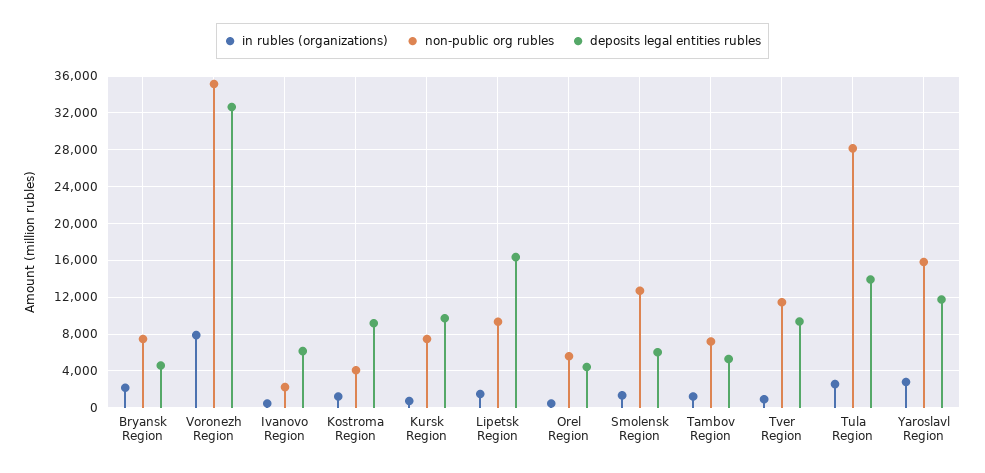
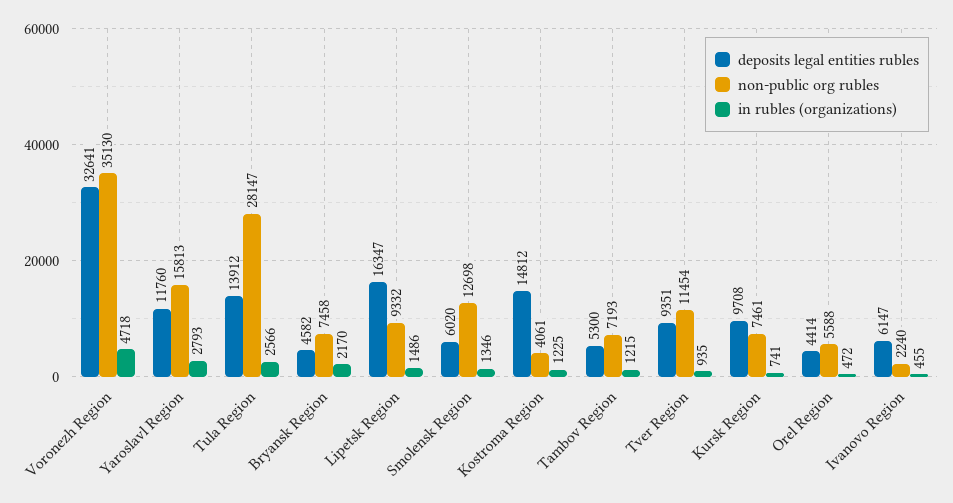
  {
    "in rubles (organizations)": {
      "Bryansk Region": 2170,
-     "Voronezh Region": 8000,
+     "Voronezh Region": 4718,
      "Ivanovo Region": 455,
      "Kostroma Region": 1225,
      "Kursk Region": 741,
      "Lipetsk Region": 1486,
      "Orel Region": 472,
      "Smolensk Region": 1346,
      "Tambov Region": 1215,
      "Tver Region": 935,
      "Tula Region": 2566,
      "Yaroslavl Region": 2793
    },
    "non-public org rubles": {
      "Bryansk Region": 7458,
      "Voronezh Region": 35130,
      "Ivanovo Region": 2240,
      "Kostroma Region": 4061,
      "Kursk Region": 7461,
      "Lipetsk Region": 9332,
      "Orel Region": 5588,
      "Smolensk Region": 12698,
      "Tambov Region": 7193,
      "Tver Region": 11454,
      "Tula Region": 28147,
      "Yaroslavl Region": 15813
    },
    "deposits legal entities rubles": {
      "Bryansk Region": 4582,
      "Voronezh Region": 32641,
      "Ivanovo Region": 6147,
-     "Kostroma Region": 9000,
+     "Kostroma Region": 14812,
      "Kursk Region": 9708,
      "Lipetsk Region": 16347,
      "Orel Region": 4414,
      "Smolensk Region": 6020,
      "Tambov Region": 5300,
      "Tver Region": 9351,
      "Tula Region": 13912,
      "Yaroslavl Region": 11760
    }
  }

